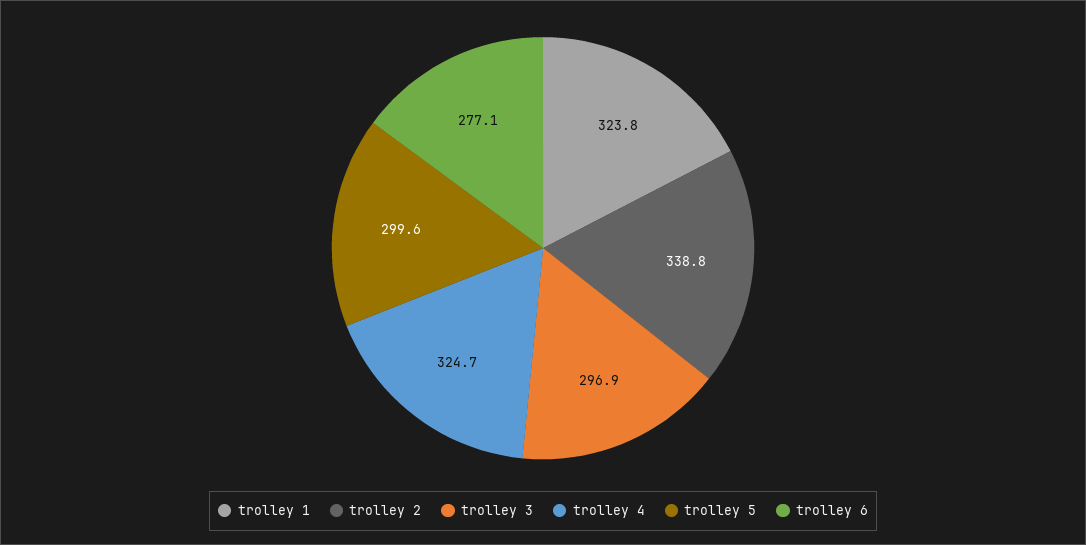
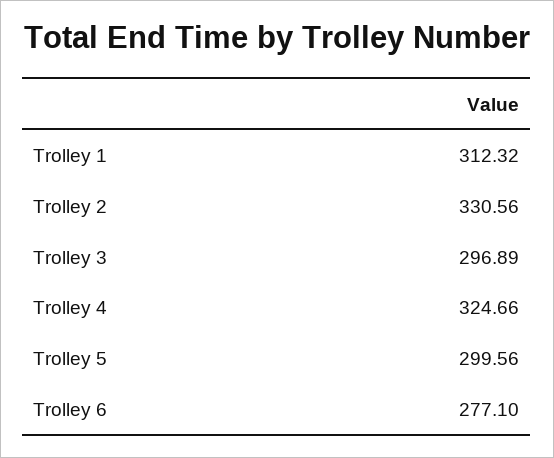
  {
-   "trolley 1": 323.8,
+   "trolley 1": 312.32,
-   "trolley 2": 338.8,
+   "trolley 2": 330.56,
    "trolley 3": 296.89,
    "trolley 4": 324.66,
    "trolley 5": 299.56,
    "trolley 6": 277.1
  }

